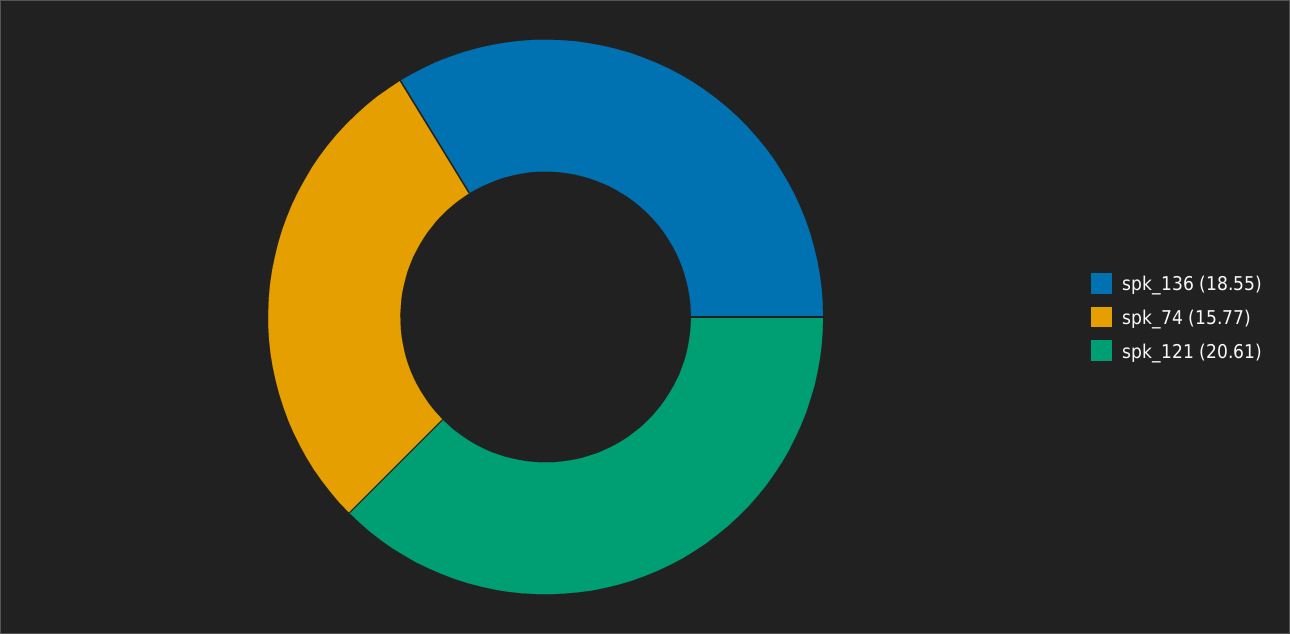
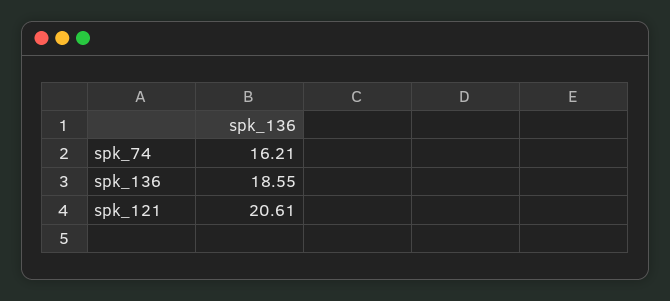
  {
    "spk_136": 18.55,
-   "spk_74": 15.77,
+   "spk_74": 16.21,
    "spk_121": 20.61
  }

